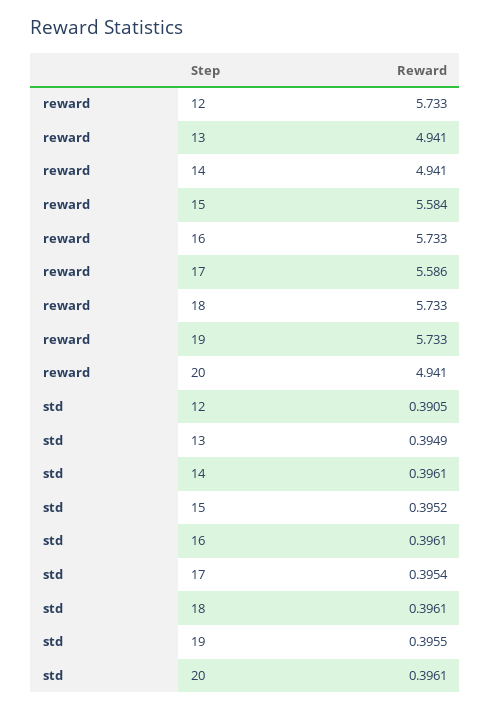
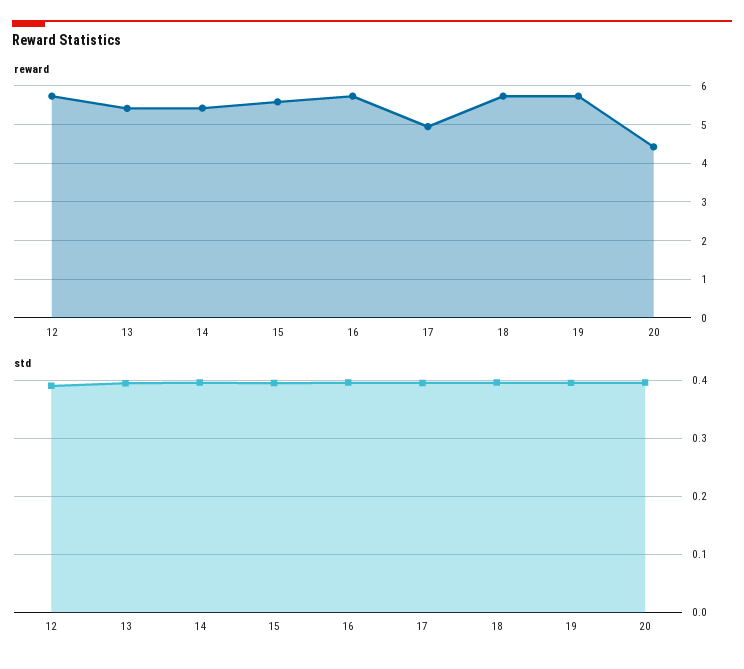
  {
    "reward": {
      "12": 5.733,
-     "13": 4.941,
+     "13": 5.4,
-     "14": 4.941,
+     "14": 5.4,
      "15": 5.584,
      "16": 5.733,
-     "17": 5.586,
+     "17": 5,
      "18": 5.733,
      "19": 5.733,
-     "20": 4.941
+     "20": 4.4
    },
    "std": {
      "12": 0.3905,
      "13": 0.3949,
      "14": 0.3961,
      "15": 0.3952,
      "16": 0.3961,
      "17": 0.3954,
      "18": 0.3961,
      "19": 0.3955,
      "20": 0.3961
    }
  }

